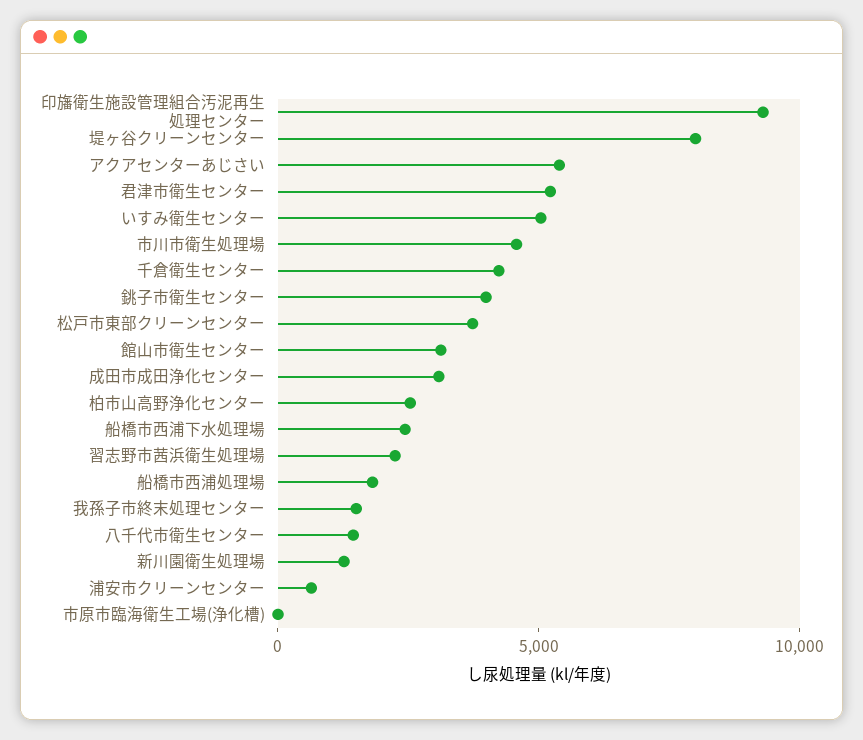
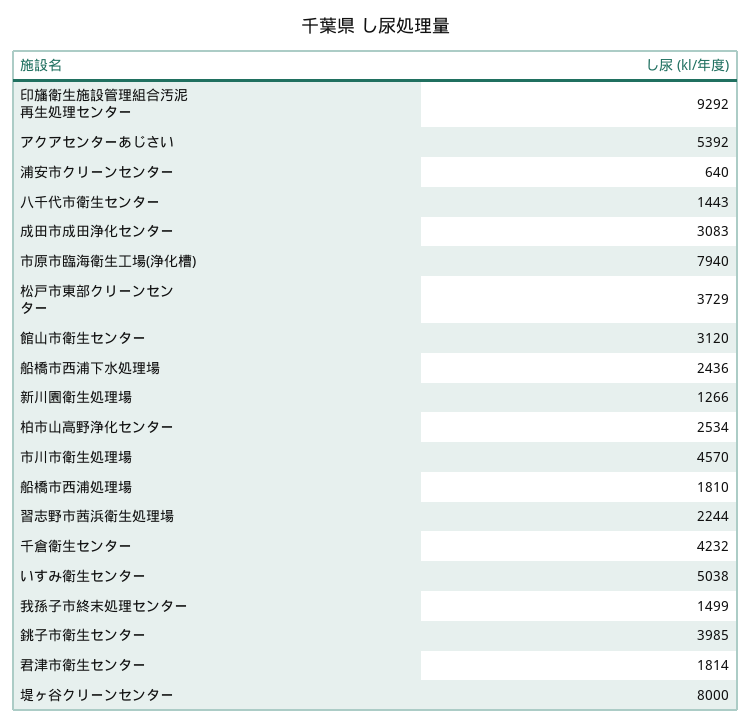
  {
    "印旛衛生施設管理組合汚泥再生処理センター": 9292,
    "堤ヶ谷クリーンセンター": 8000,
    "アクアセンターあじさい": 5392,
-   "君津市衛生センター": 5000,
+   "君津市衛生センター": 1814,
    "いすみ衛生センター": 5038,
    "市川市衛生処理場": 4570,
    "千倉衛生センター": 4232,
    "銚子市衛生センター": 3985,
    "松戸市東部クリーンセンター": 3729,
    "館山市衛生センター": 3120,
    "成田市成田浄化センター": 3083,
    "柏市山高野浄化センター": 2534,
    "船橋市西浦下水処理場": 2436,
    "習志野市茜浜衛生処理場": 2244,
    "船橋市西浦処理場": 1810,
    "我孫子市終末処理センター": 1499,
    "八千代市衛生センター": 1443,
    "新川園衛生処理場": 1266,
    "浦安市クリーンセンター": 640,
-   "市原市臨海衛生工場(浄化槽)": 0
+   "市原市臨海衛生工場(浄化槽)": 7940
  }

